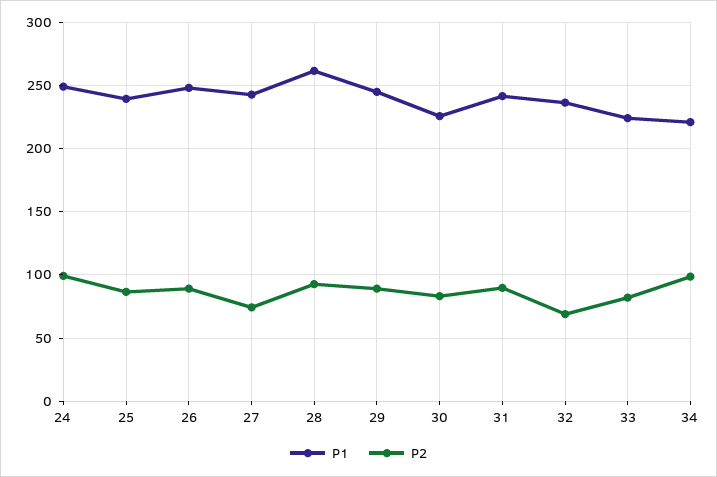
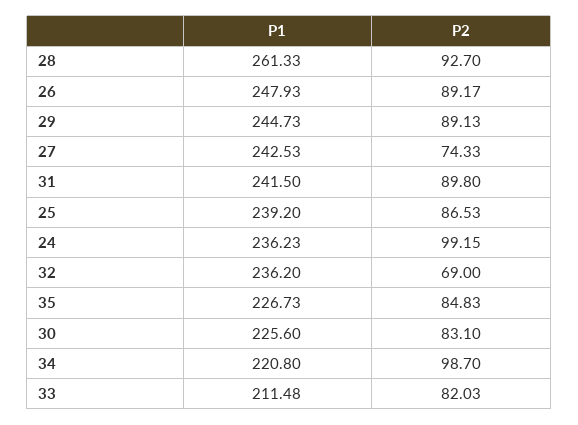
  {
    "P1": {
-     "24": 250,
+     "24": 236.23,
      "25": 239.2,
      "26": 247.93,
      "27": 242.53,
      "28": 261.33,
      "29": 244.73,
      "30": 225.6,
      "31": 241.5,
      "32": 236.2,
-     "33": 225,
+     "33": 211.48,
-     "34": 220.8
+     "34": 220.8,
+     "35": 226.73
    },
    "P2": {
      "24": 99.15,
      "25": 86.53,
      "26": 89.17,
      "27": 74.33,
      "28": 92.7,
      "29": 89.13,
      "30": 83.1,
      "31": 89.8,
      "32": 69,
      "33": 82.03,
-     "34": 98.7
+     "34": 98.7,
+     "35": 84.83
    }
  }

